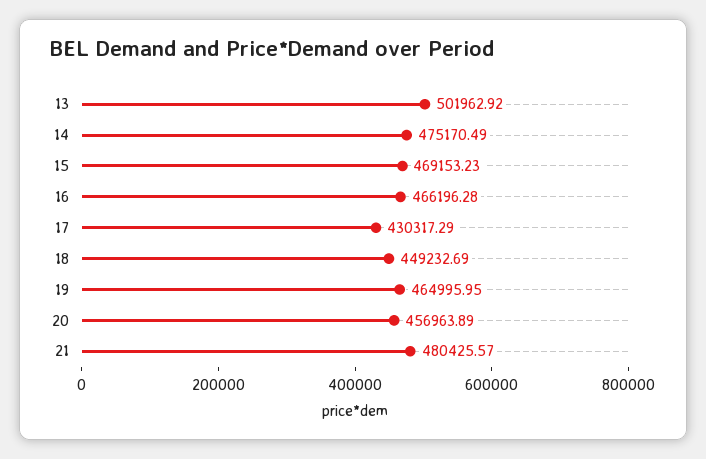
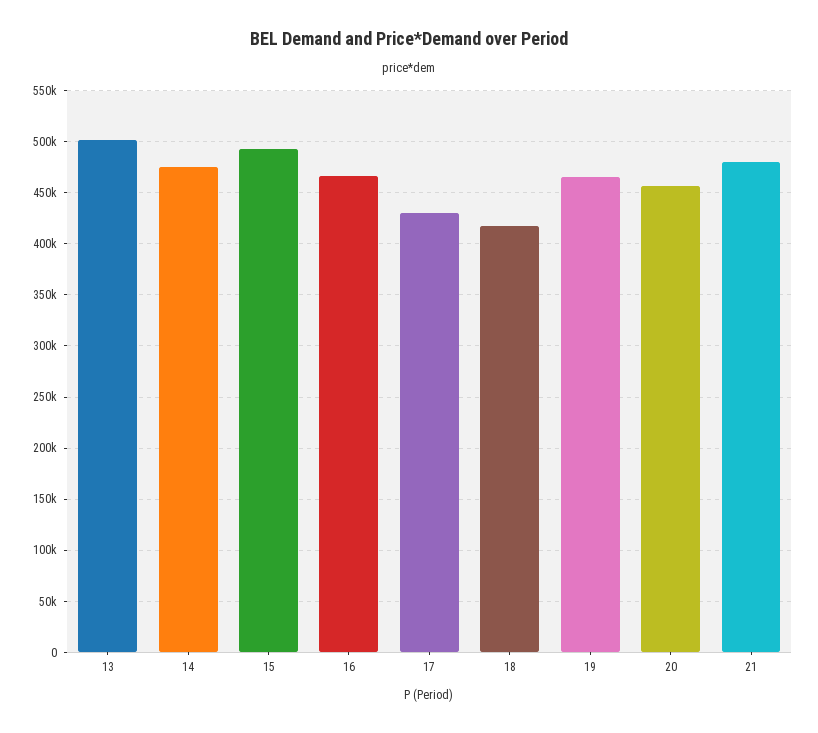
  {
    "13": 501962.92,
    "14": 475170.49,
-   "15": 469153.23,
+   "15": 490000,
    "16": 466196.28,
    "17": 430317.29,
-   "18": 449232.69,
+   "18": 420000,
    "19": 464995.95,
    "20": 456963.89,
    "21": 480425.57
  }

